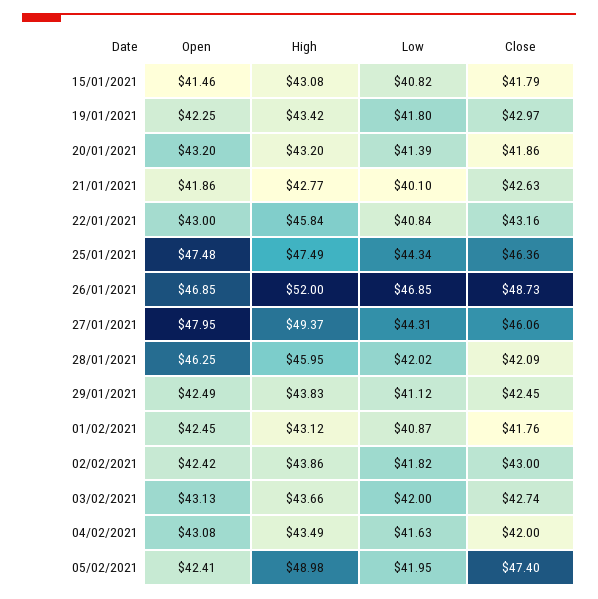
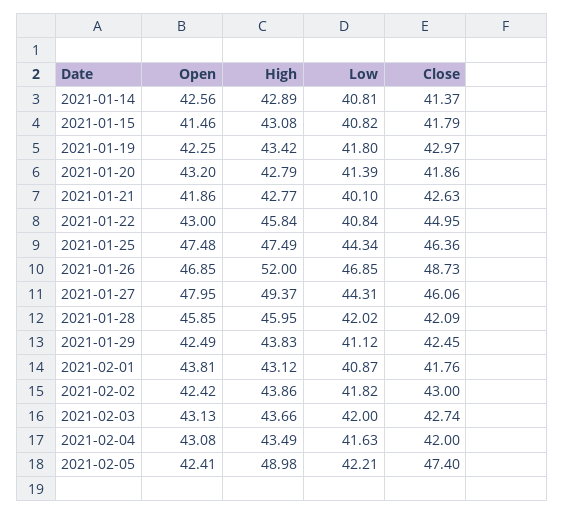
  {
    "Open": {
      "15/01/2021": 41.46,
      "19/01/2021": 42.25,
      "20/01/2021": 43.2,
      "21/01/2021": 41.86,
      "22/01/2021": 43,
      "25/01/2021": 47.48,
      "26/01/2021": 46.85,
      "27/01/2021": 47.95,
-     "28/01/2021": 46.25,
+     "28/01/2021": 45.85,
      "29/01/2021": 42.49,
-     "01/02/2021": 42.45,
+     "01/02/2021": 43.81,
      "02/02/2021": 42.42,
      "03/02/2021": 43.13,
      "04/02/2021": 43.08,
-     "05/02/2021": 42.41
+     "05/02/2021": 42.41,
+     "2021-01-14": 42.56
    },
    "High": {
      "15/01/2021": 43.08,
      "19/01/2021": 43.42,
-     "20/01/2021": 43.2,
+     "20/01/2021": 42.79,
      "21/01/2021": 42.77,
      "22/01/2021": 45.84,
      "25/01/2021": 47.49,
      "26/01/2021": 52,
      "27/01/2021": 49.37,
      "28/01/2021": 45.95,
      "29/01/2021": 43.83,
      "01/02/2021": 43.12,
      "02/02/2021": 43.86,
      "03/02/2021": 43.66,
      "04/02/2021": 43.49,
-     "05/02/2021": 48.98
+     "05/02/2021": 48.98,
+     "2021-01-14": 42.89
    },
    "Low": {
      "15/01/2021": 40.82,
      "19/01/2021": 41.8,
      "20/01/2021": 41.39,
      "21/01/2021": 40.1,
      "22/01/2021": 40.84,
      "25/01/2021": 44.34,
      "26/01/2021": 46.85,
      "27/01/2021": 44.31,
      "28/01/2021": 42.02,
      "29/01/2021": 41.12,
      "01/02/2021": 40.87,
      "02/02/2021": 41.82,
      "03/02/2021": 42,
      "04/02/2021": 41.63,
-     "05/02/2021": 41.95
+     "05/02/2021": 42.21,
+     "2021-01-14": 40.81
    },
    "Close": {
      "15/01/2021": 41.79,
      "19/01/2021": 42.97,
      "20/01/2021": 41.86,
      "21/01/2021": 42.63,
-     "22/01/2021": 43.16,
+     "22/01/2021": 44.95,
      "25/01/2021": 46.36,
      "26/01/2021": 48.73,
      "27/01/2021": 46.06,
      "28/01/2021": 42.09,
      "29/01/2021": 42.45,
      "01/02/2021": 41.76,
      "02/02/2021": 43,
      "03/02/2021": 42.74,
      "04/02/2021": 42,
-     "05/02/2021": 47.4
+     "05/02/2021": 47.4,
+     "2021-01-14": 41.37
    }
  }

